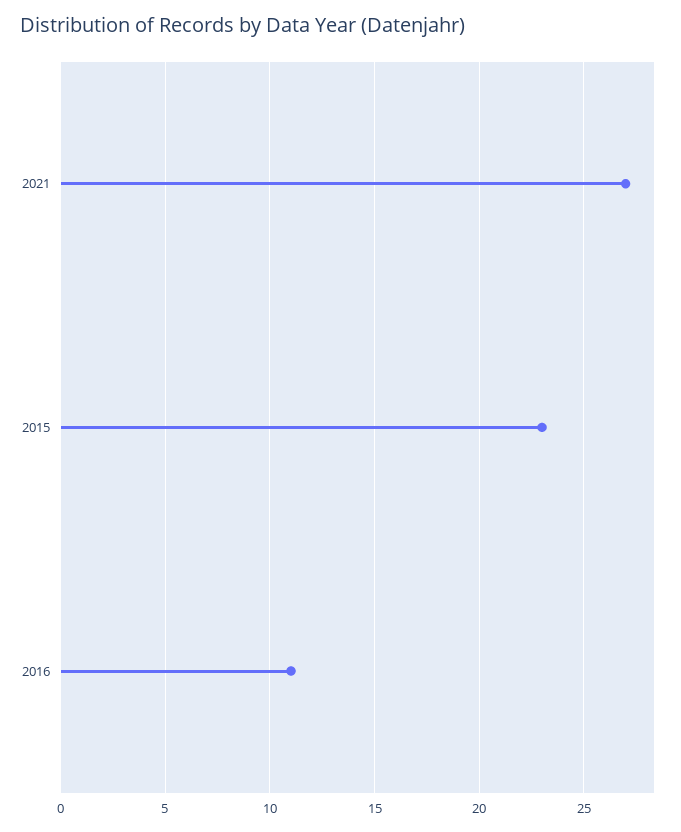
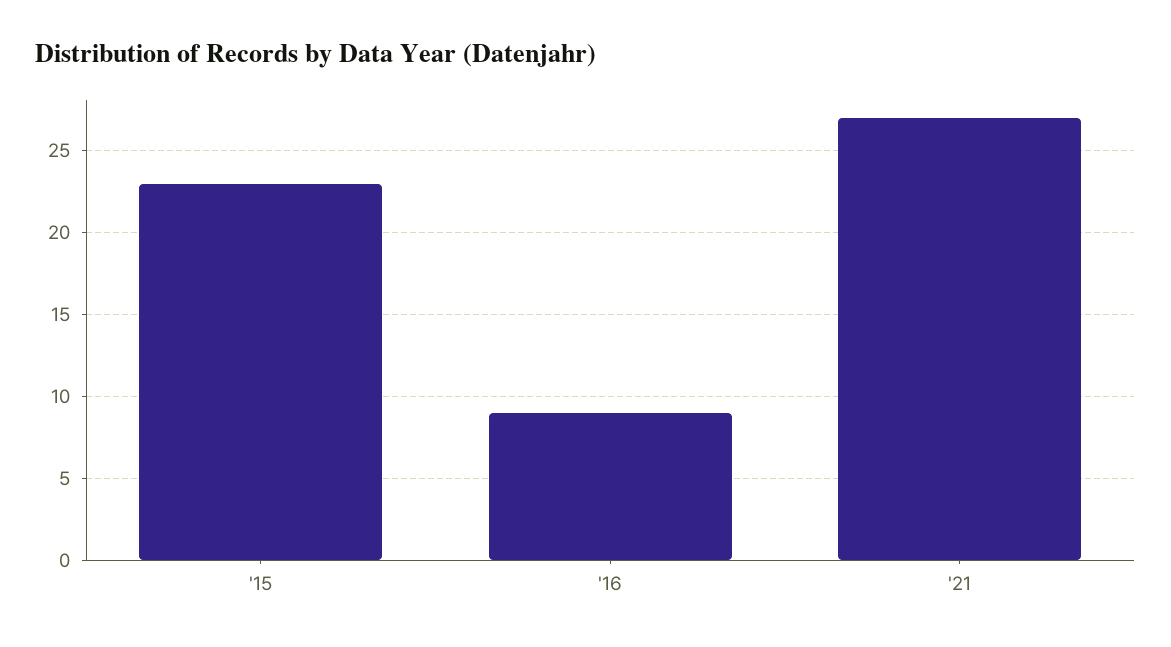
  {
    "2021": 27,
    "2015": 23,
-   "2016": 11
+   "2016": 9
  }

